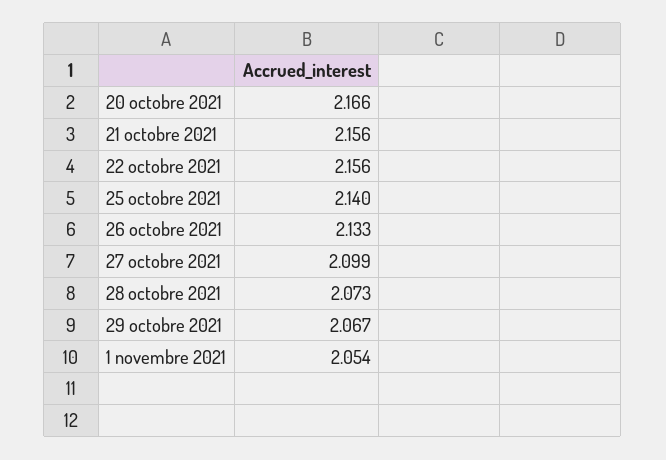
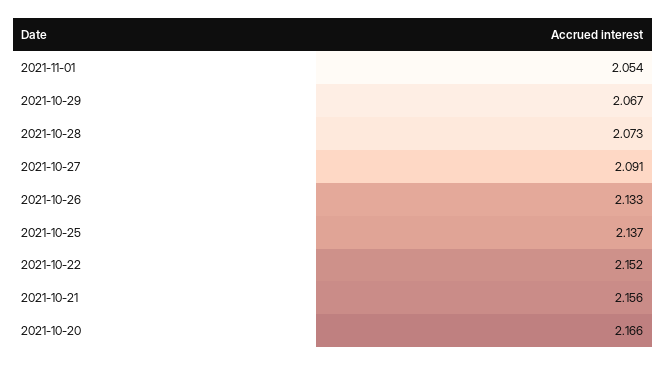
  {
    "20 octobre 2021": 2.166,
    "21 octobre 2021": 2.156,
-   "22 octobre 2021": 2.156,
+   "22 octobre 2021": 2.152,
-   "25 octobre 2021": 2.14,
+   "25 octobre 2021": 2.137,
    "26 octobre 2021": 2.133,
-   "27 octobre 2021": 2.099,
+   "27 octobre 2021": 2.091,
    "28 octobre 2021": 2.073,
    "29 octobre 2021": 2.067,
    "1 novembre 2021": 2.054
  }

